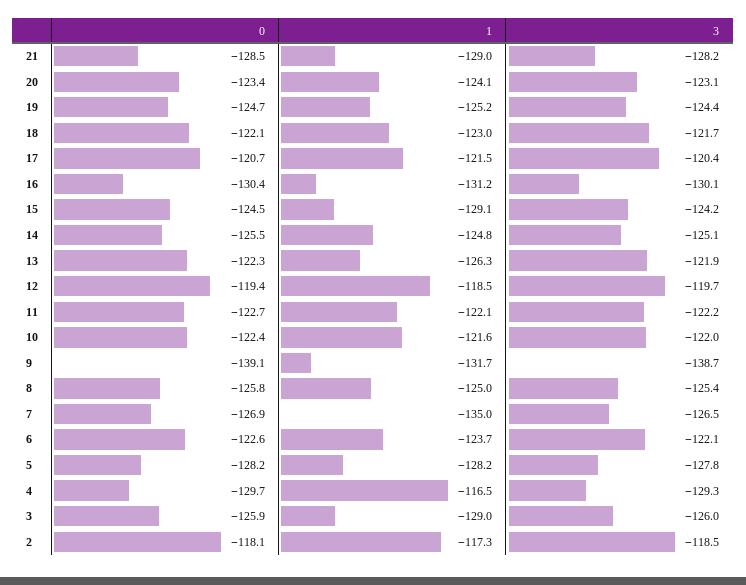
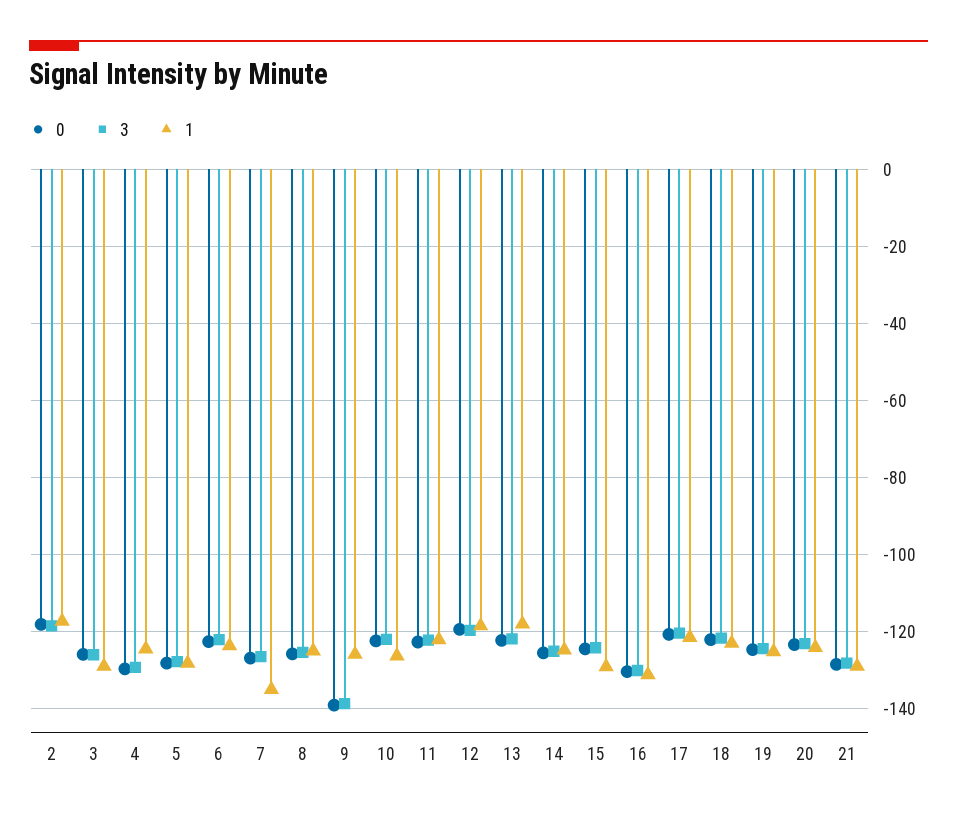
  {
    "0": {
      "21": -128.5,
      "20": -123.4,
      "19": -124.7,
      "18": -122.1,
      "17": -120.7,
      "16": -130.4,
      "15": -124.5,
      "14": -125.5,
      "13": -122.3,
      "12": -119.4,
      "11": -122.7,
      "10": -122.4,
      "9": -139.1,
      "8": -125.8,
      "7": -126.9,
      "6": -122.6,
      "5": -128.2,
      "4": -129.7,
      "3": -125.9,
      "2": -118.1
    },
    "1": {
      "21": -129,
      "20": -124.1,
      "19": -125.2,
      "18": -123,
      "17": -121.5,
      "16": -131.2,
      "15": -129.1,
      "14": -124.8,
-     "13": -126.3,
+     "13": -118,
      "12": -118.5,
      "11": -122.1,
-     "10": -121.6,
+     "10": -126,
-     "9": -131.7,
+     "9": -126,
      "8": -125,
      "7": -135,
      "6": -123.7,
      "5": -128.2,
-     "4": -116.5,
+     "4": -124,
      "3": -129,
      "2": -117.3
    },
    "3": {
      "21": -128.2,
      "20": -123.1,
      "19": -124.4,
      "18": -121.7,
      "17": -120.4,
      "16": -130.1,
      "15": -124.2,
      "14": -125.1,
      "13": -121.9,
      "12": -119.7,
      "11": -122.2,
      "10": -122,
      "9": -138.7,
      "8": -125.4,
      "7": -126.5,
      "6": -122.1,
      "5": -127.8,
      "4": -129.3,
      "3": -126,
      "2": -118.5
    }
  }

